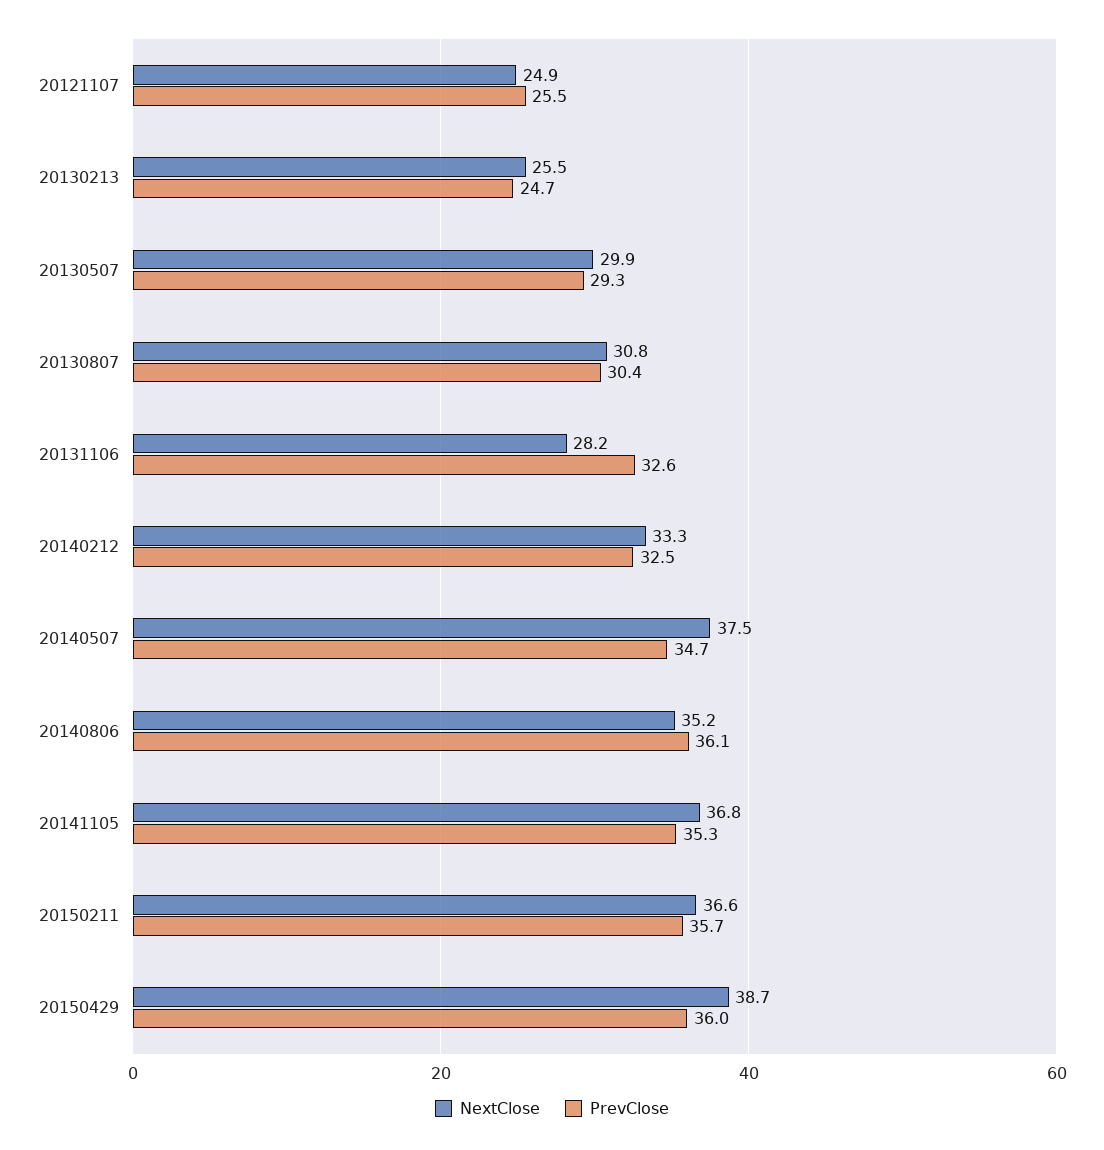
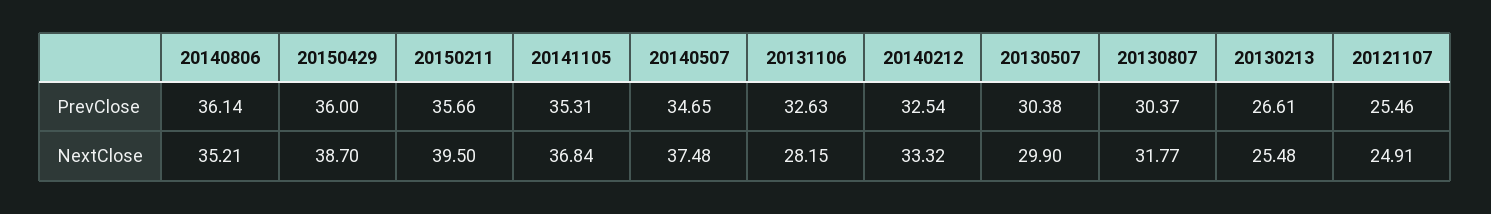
  {
    "NextClose": {
      "20121107": 24.91,
      "20130213": 25.48,
      "20130507": 29.9,
-     "20130807": 30.8,
+     "20130807": 31.77,
      "20131106": 28.15,
      "20140212": 33.32,
      "20140507": 37.48,
      "20140806": 35.21,
      "20141105": 36.84,
-     "20150211": 36.6,
+     "20150211": 39.5,
      "20150429": 38.7
    },
    "PrevClose": {
      "20121107": 25.46,
-     "20130213": 24.7,
+     "20130213": 26.61,
-     "20130507": 29.3,
+     "20130507": 30.38,
      "20130807": 30.37,
      "20131106": 32.63,
      "20140212": 32.54,
      "20140507": 34.65,
      "20140806": 36.14,
      "20141105": 35.31,
      "20150211": 35.66,
      "20150429": 36
    }
  }

